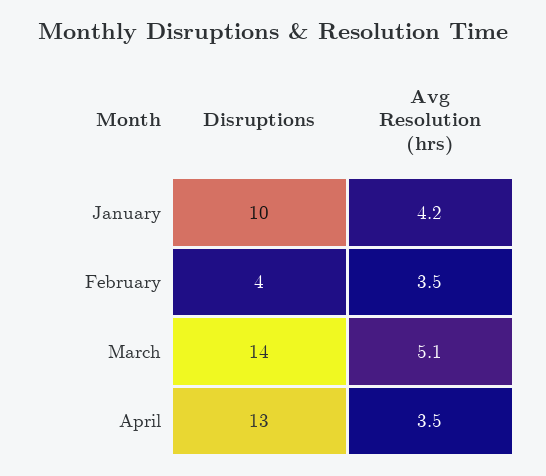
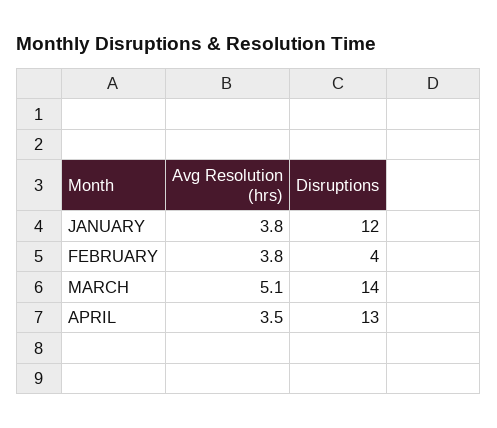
  {
    "Disruptions": {
-     "January": 10,
+     "January": 12,
      "February": 4,
      "March": 14,
      "April": 13
    },
    "Avg Resolution (hrs)": {
-     "January": 4.2,
+     "January": 3.8,
-     "February": 3.5,
+     "February": 3.8,
      "March": 5.1,
      "April": 3.5
    }
  }

